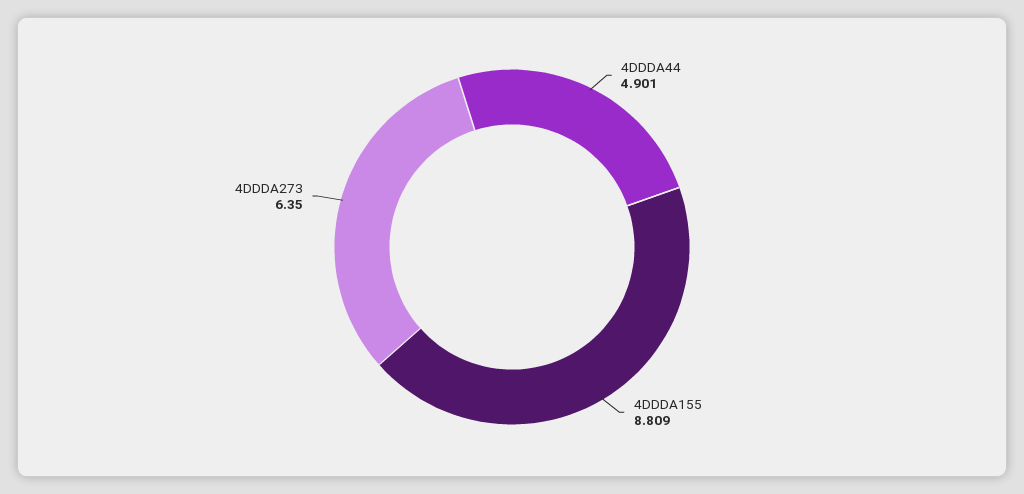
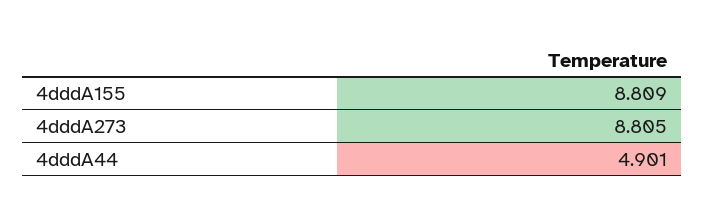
  {
    "4DDDA44": 4.901,
    "4DDDA155": 8.809,
-   "4DDDA273": 6.35
+   "4DDDA273": 8.805
  }

